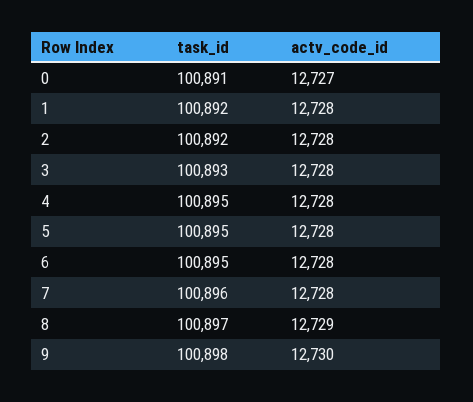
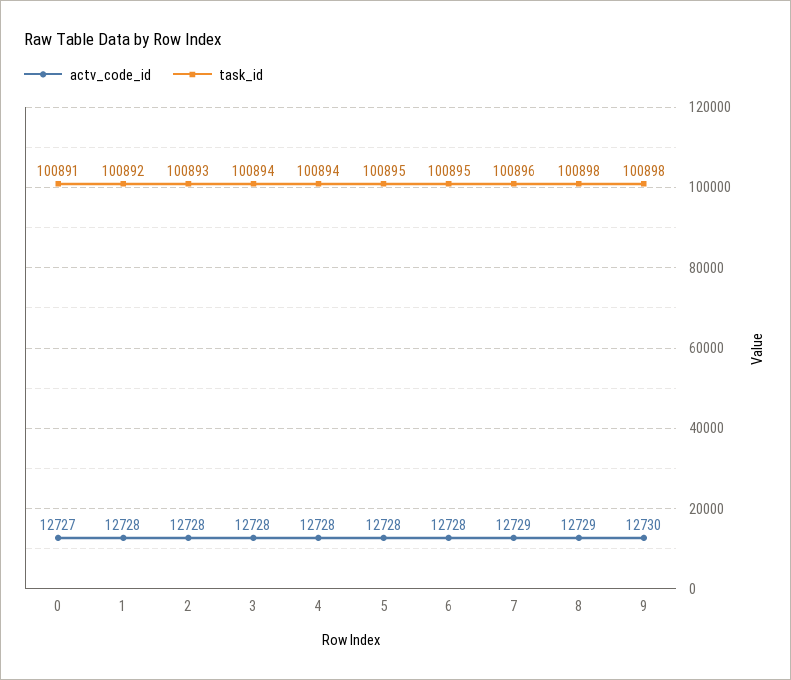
  {
    "task_id": {
      "0": 100891,
      "1": 100892,
-     "2": 100892,
+     "2": 100893,
-     "3": 100893,
+     "3": 100894,
-     "4": 100895,
+     "4": 100894,
      "5": 100895,
      "6": 100895,
      "7": 100896,
-     "8": 100897,
+     "8": 100898,
      "9": 100898
    },
    "actv_code_id": {
      "0": 12727,
      "1": 12728,
      "2": 12728,
      "3": 12728,
      "4": 12728,
      "5": 12728,
      "6": 12728,
-     "7": 12728,
+     "7": 12729,
      "8": 12729,
      "9": 12730
    }
  }

